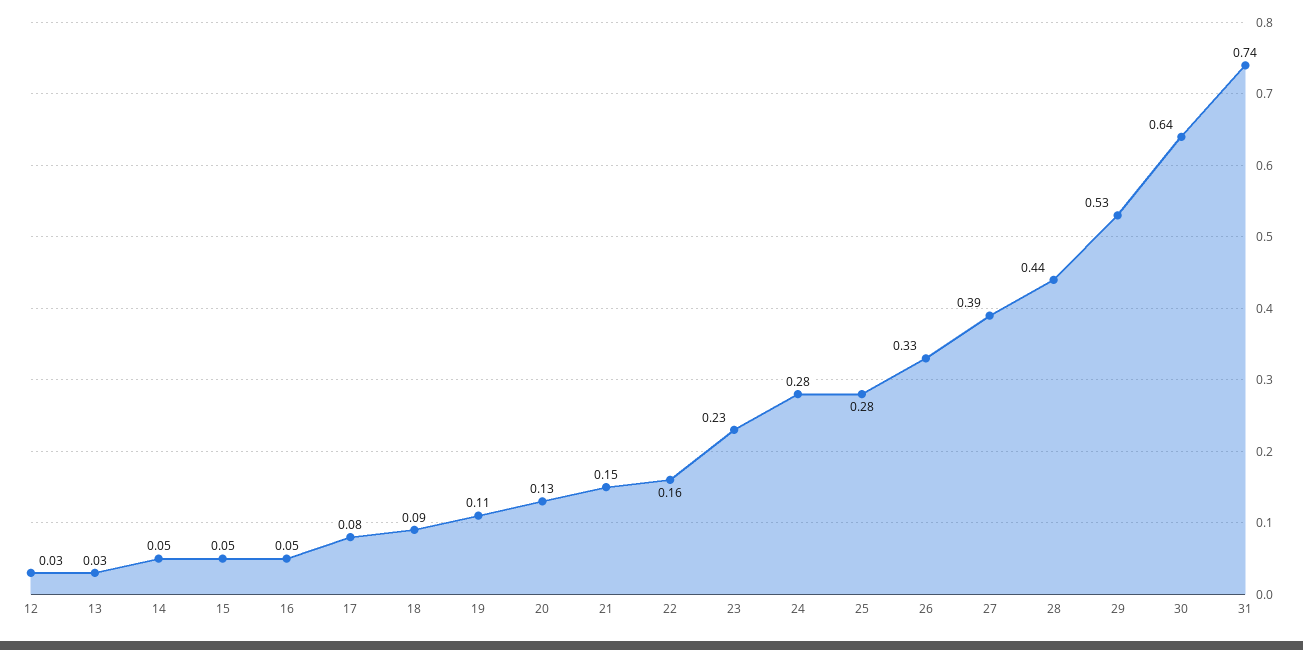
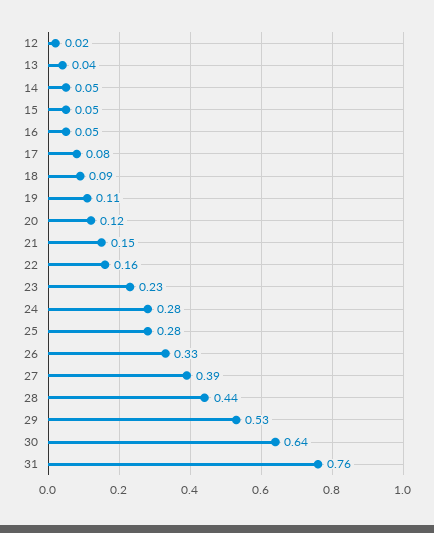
  {
-   "12": 0.03,
+   "12": 0.02,
-   "13": 0.03,
+   "13": 0.04,
    "14": 0.05,
    "15": 0.05,
    "16": 0.05,
    "17": 0.08,
    "18": 0.09,
    "19": 0.11,
-   "20": 0.13,
+   "20": 0.12,
    "21": 0.15,
    "22": 0.16,
    "23": 0.23,
    "24": 0.28,
    "25": 0.28,
    "26": 0.33,
    "27": 0.39,
    "28": 0.44,
    "29": 0.53,
    "30": 0.64,
-   "31": 0.74
+   "31": 0.76
  }

